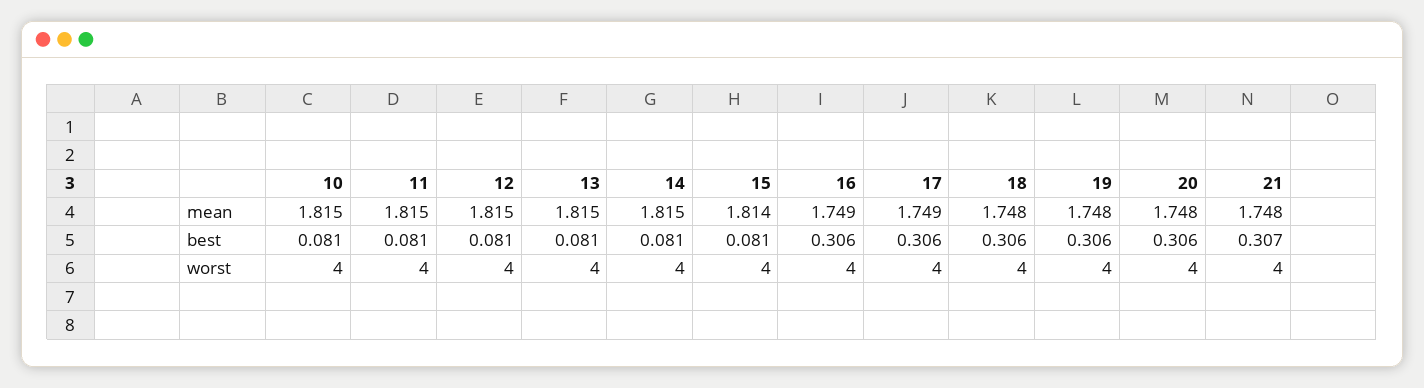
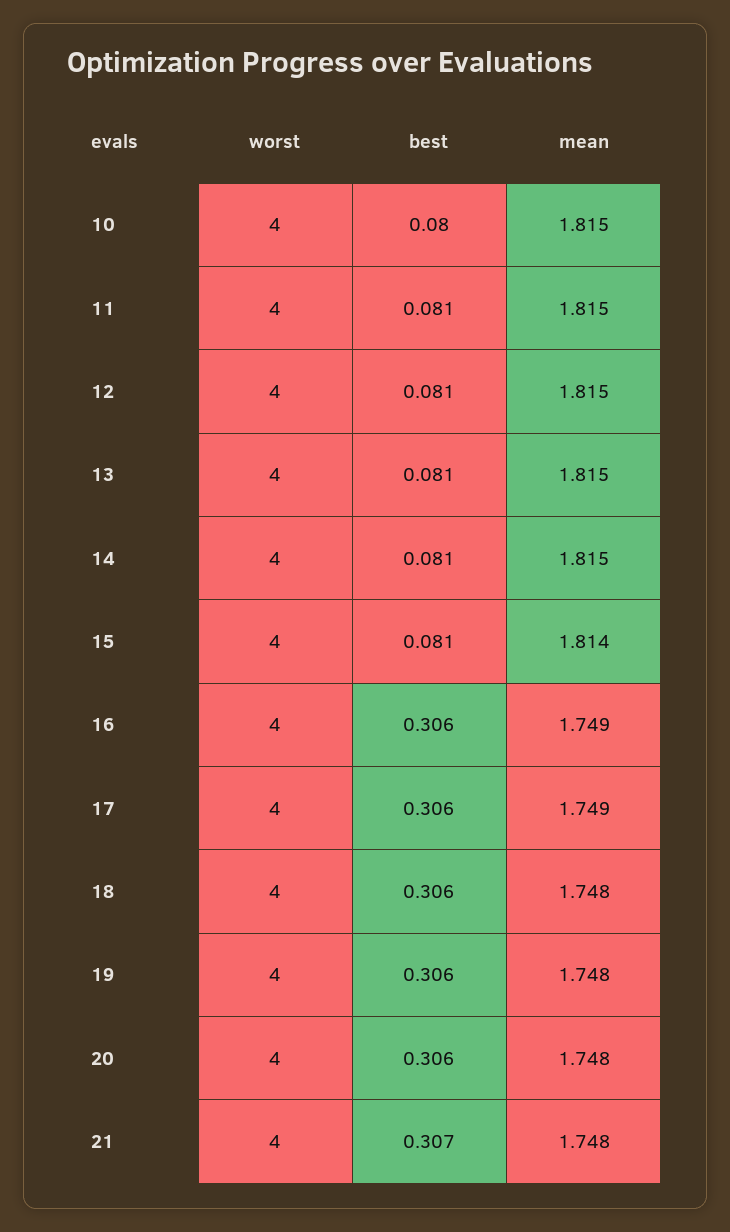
  {
    "10": {
      "mean": 1.815,
-     "best": 0.081,
+     "best": 0.08,
      "worst": 4
    },
    "11": {
      "mean": 1.815,
      "best": 0.081,
      "worst": 4
    },
    "12": {
      "mean": 1.815,
      "best": 0.081,
      "worst": 4
    },
    "13": {
      "mean": 1.815,
      "best": 0.081,
      "worst": 4
    },
    "14": {
      "mean": 1.815,
      "best": 0.081,
      "worst": 4
    },
    "15": {
      "mean": 1.814,
      "best": 0.081,
      "worst": 4
    },
    "16": {
      "mean": 1.749,
      "best": 0.306,
      "worst": 4
    },
    "17": {
      "mean": 1.749,
      "best": 0.306,
      "worst": 4
    },
    "18": {
      "mean": 1.748,
      "best": 0.306,
      "worst": 4
    },
    "19": {
      "mean": 1.748,
      "best": 0.306,
      "worst": 4
    },
    "20": {
      "mean": 1.748,
      "best": 0.306,
      "worst": 4
    },
    "21": {
      "mean": 1.748,
      "best": 0.307,
      "worst": 4
    }
  }

